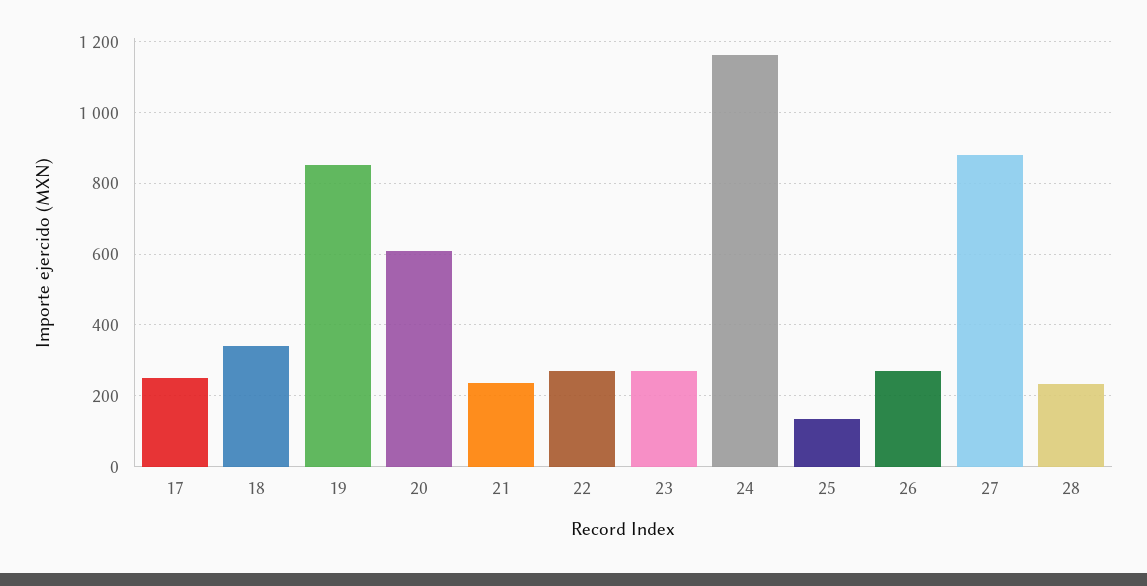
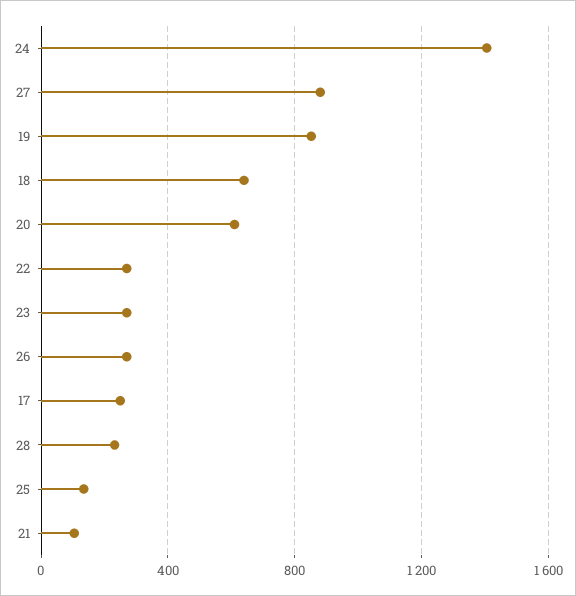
  {
    "17": 260,
-   "18": 340,
+   "18": 650,
    "19": 860,
    "20": 620,
-   "21": 240,
+   "21": 100,
    "22": 280,
    "23": 280,
-   "24": 1160,
+   "24": 1400,
    "25": 140,
    "26": 280,
    "27": 880,
    "28": 240
  }

